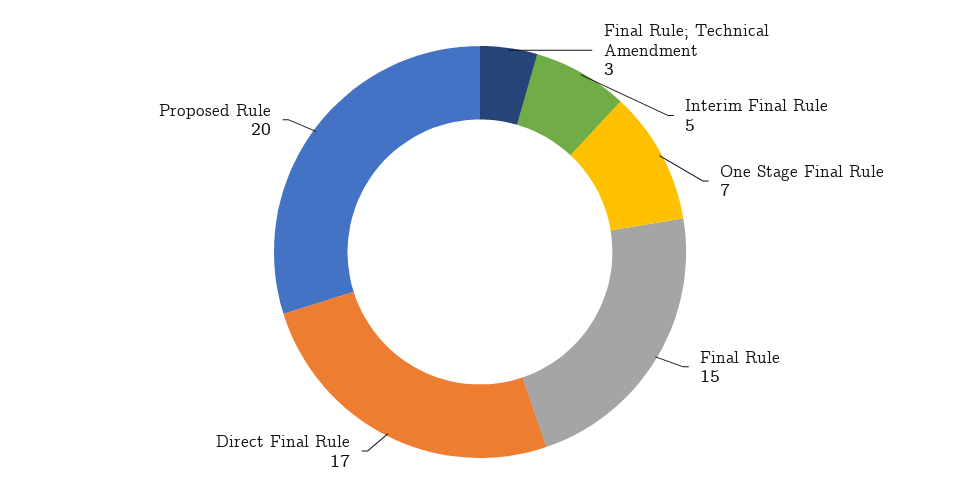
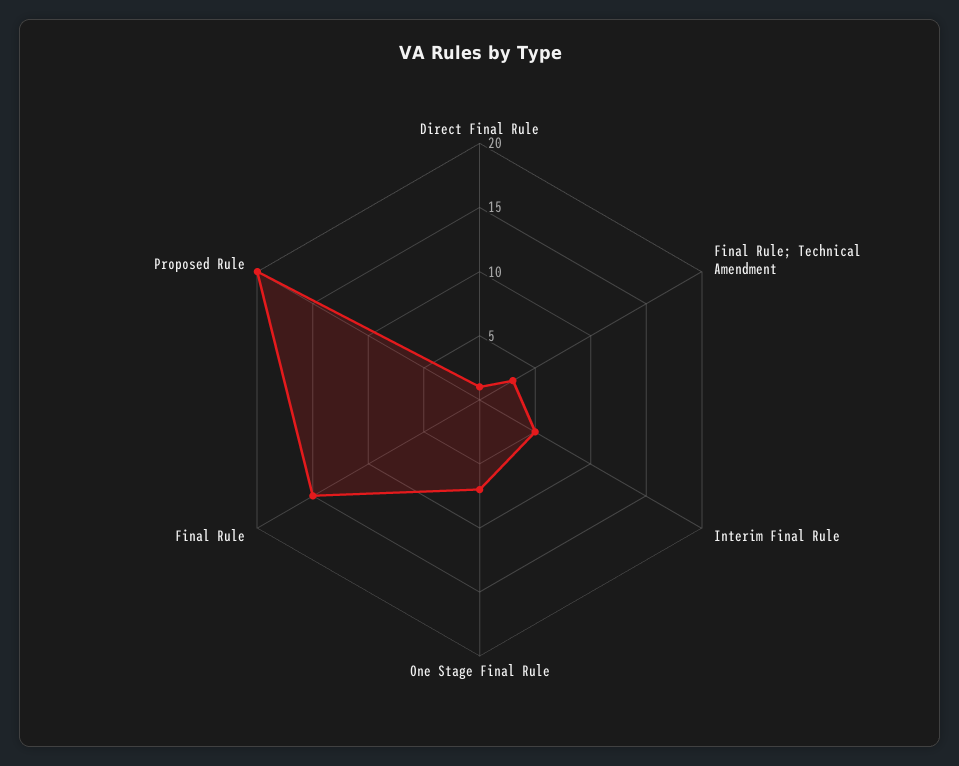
  {
    "Final Rule; Technical Amendment": 3,
    "Interim Final Rule": 5,
    "One Stage Final Rule": 7,
    "Final Rule": 15,
-   "Direct Final Rule": 17,
+   "Direct Final Rule": 1,
    "Proposed Rule": 20
  }

